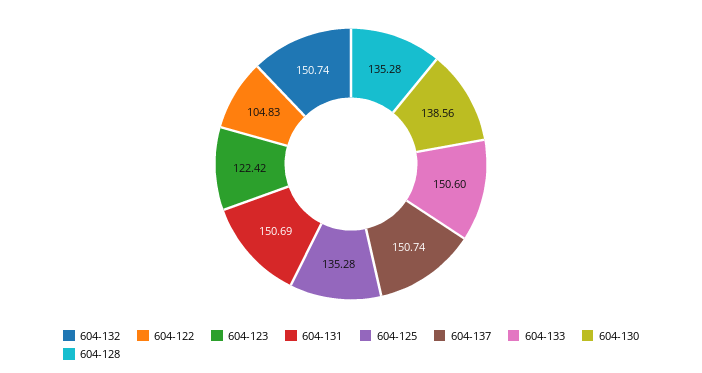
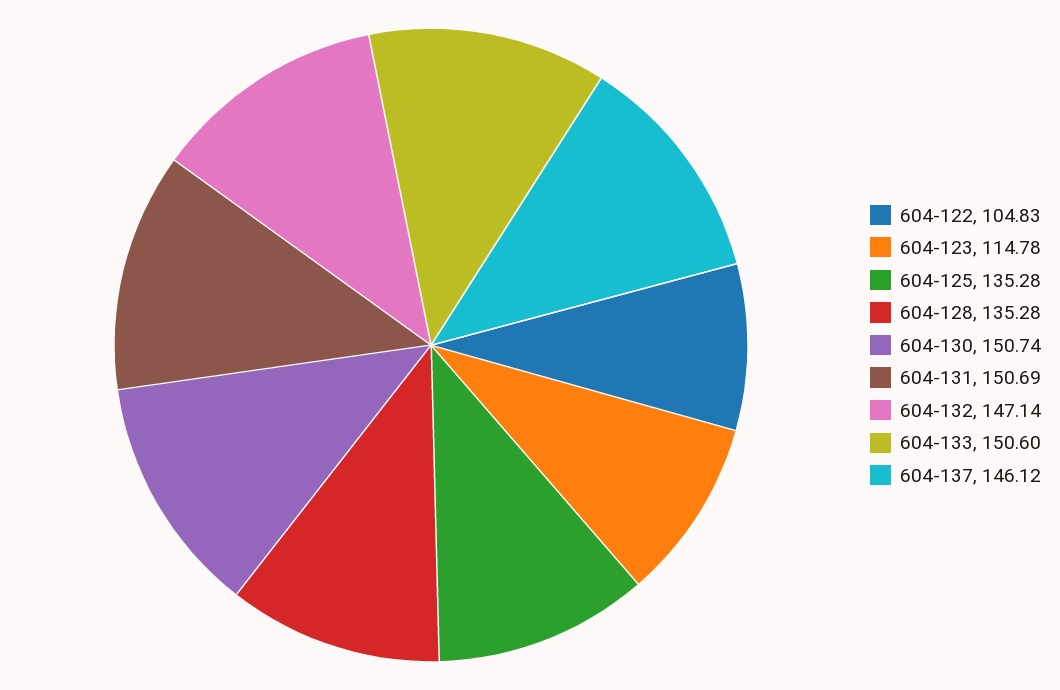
  {
-   "604-132": 150.74,
+   "604-132": 147.14,
    "604-122": 104.83,
-   "604-123": 122.42,
+   "604-123": 114.78,
    "604-131": 150.69,
    "604-125": 135.28,
-   "604-137": 150.74,
+   "604-137": 146.12,
    "604-133": 150.6,
-   "604-130": 138.56,
+   "604-130": 150.74,
    "604-128": 135.28
  }

